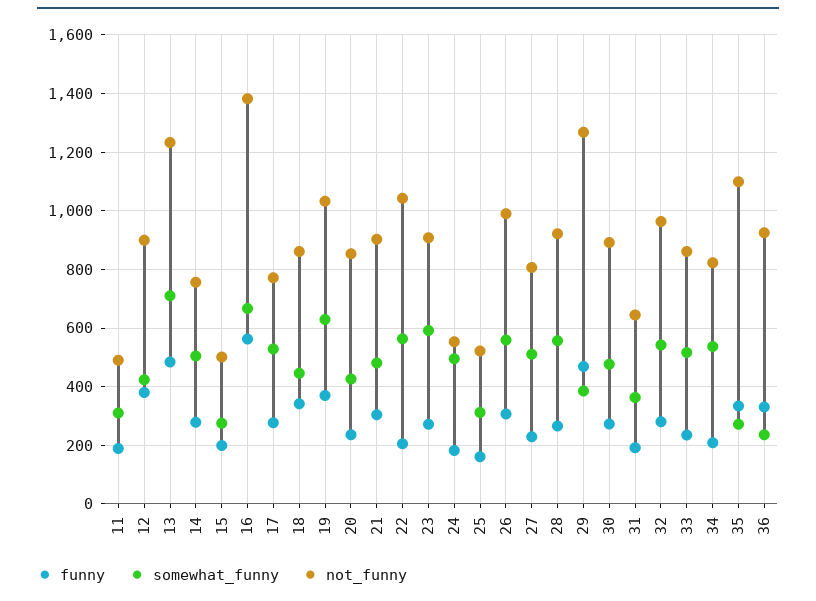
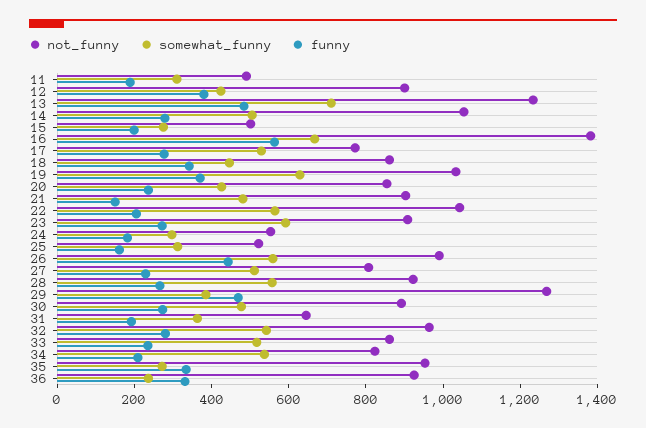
  {
    "funny": {
      "11": 200,
      "12": 375,
      "13": 475,
      "14": 275,
      "15": 200,
      "16": 575,
      "17": 275,
      "18": 350,
      "19": 375,
      "20": 225,
-     "21": 300,
+     "21": 150,
      "22": 200,
      "23": 275,
      "24": 175,
      "25": 150,
-     "26": 300,
+     "26": 450,
      "27": 225,
      "28": 275,
      "29": 475,
      "30": 275,
      "31": 200,
      "32": 275,
      "33": 225,
      "34": 200,
      "35": 325,
      "36": 325
    },
    "somewhat_funny": {
      "11": 300,
      "12": 425,
      "13": 700,
      "14": 500,
      "15": 275,
      "16": 675,
      "17": 525,
      "18": 450,
      "19": 625,
      "20": 425,
      "21": 475,
      "22": 575,
      "23": 600,
-     "24": 500,
+     "24": 300,
      "25": 300,
      "26": 550,
      "27": 500,
      "28": 550,
      "29": 375,
      "30": 475,
      "31": 375,
      "32": 550,
      "33": 525,
      "34": 525,
      "35": 275,
      "36": 225
    },
    "not_funny": {
      "11": 500,
      "12": 900,
      "13": 1225,
-     "14": 750,
+     "14": 1050,
      "15": 500,
      "16": 1375,
      "17": 775,
      "18": 850,
      "19": 1025,
      "20": 850,
      "21": 900,
      "22": 1050,
      "23": 900,
      "24": 550,
      "25": 525,
      "26": 1000,
      "27": 800,
      "28": 925,
      "29": 1275,
      "30": 900,
      "31": 650,
      "32": 975,
      "33": 850,
      "34": 825,
-     "35": 1100,
+     "35": 950,
      "36": 925
    }
  }

